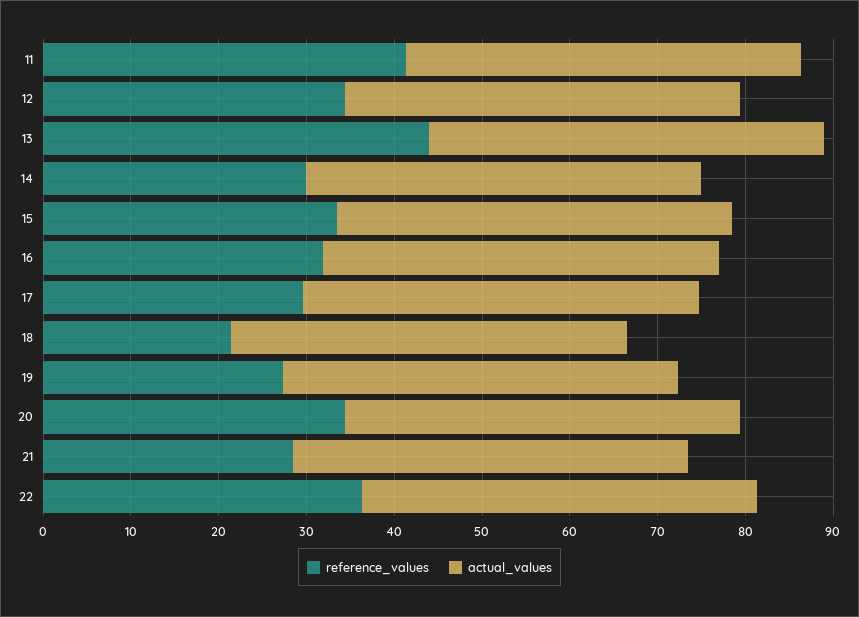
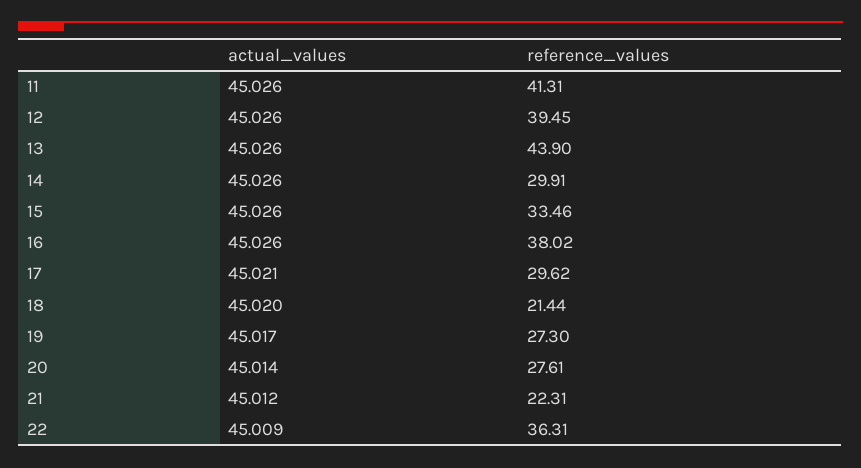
  {
    "reference_values": {
      "11": 41.31,
-     "12": 34,
+     "12": 39.45,
      "13": 43.9,
      "14": 29.91,
      "15": 33.46,
-     "16": 32,
+     "16": 38.02,
      "17": 29.62,
      "18": 21.44,
      "19": 27.3,
-     "20": 34,
+     "20": 27.61,
-     "21": 28,
+     "21": 22.31,
      "22": 36.31
    },
    "actual_values": {
      "11": 45.026,
      "12": 45.026,
      "13": 45.026,
      "14": 45.026,
      "15": 45.026,
      "16": 45.026,
      "17": 45.021,
      "18": 45.02,
      "19": 45.017,
      "20": 45.014,
      "21": 45.012,
      "22": 45.009
    }
  }

